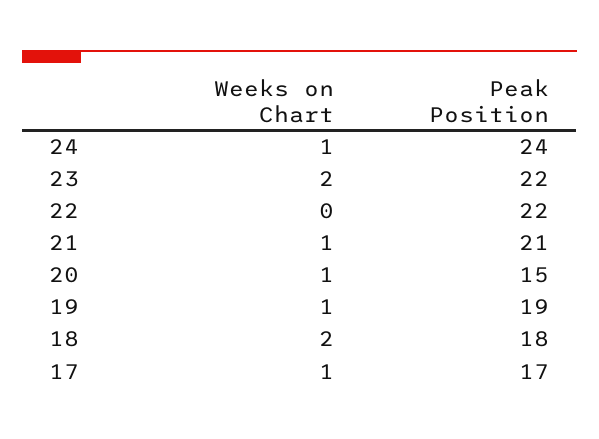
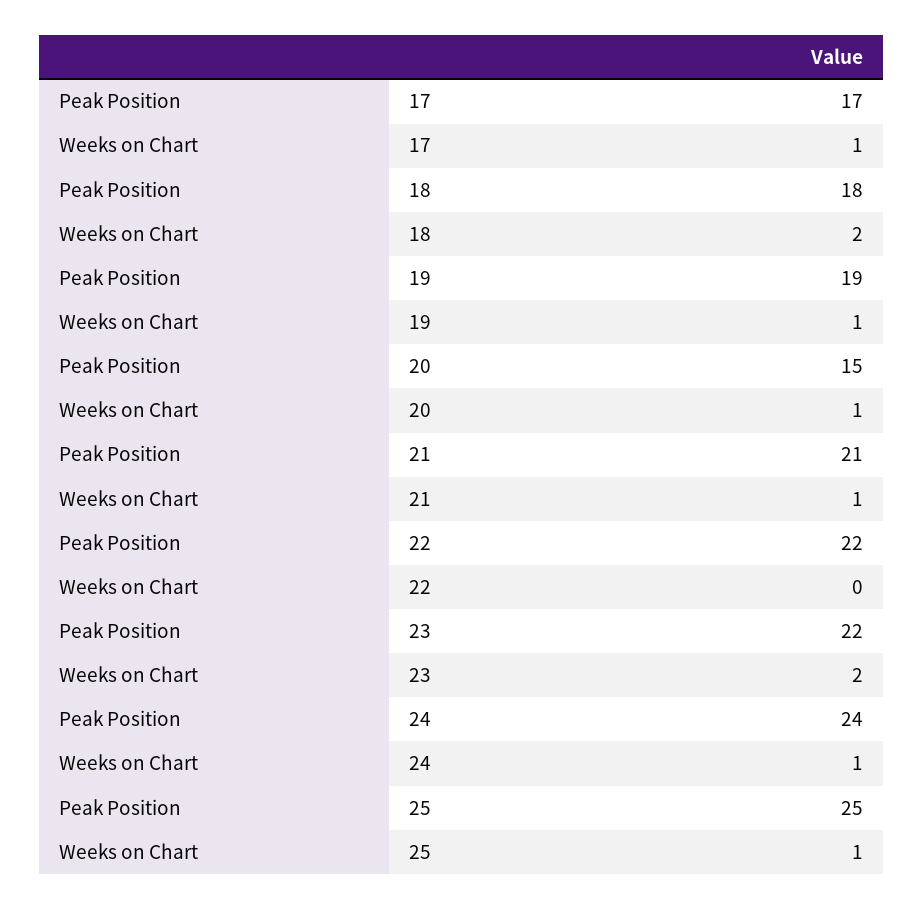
  {
    "Weeks on Chart": {
      "24": 1,
      "23": 2,
      "22": 0,
      "21": 1,
      "20": 1,
      "19": 1,
      "18": 2,
-     "17": 1
+     "17": 1,
+     "25": 1
    },
    "Peak Position": {
      "24": 24,
      "23": 22,
      "22": 22,
      "21": 21,
      "20": 15,
      "19": 19,
      "18": 18,
-     "17": 17
+     "17": 17,
+     "25": 25
    }
  }

